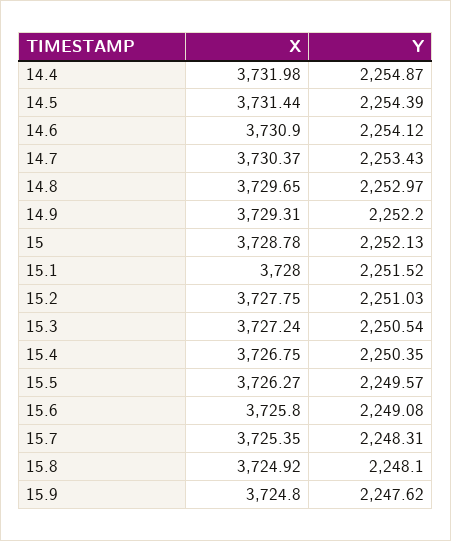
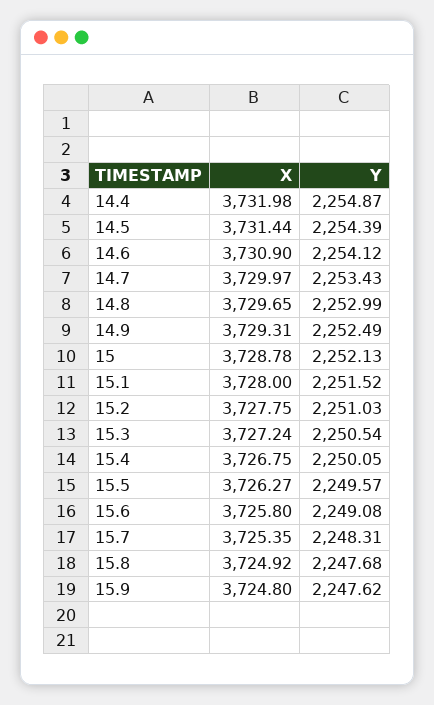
  {
    "X": {
      "14.4": 3731.98,
      "14.5": 3731.44,
      "14.6": 3730.9,
-     "14.7": 3730.37,
+     "14.7": 3729.97,
      "14.8": 3729.65,
      "14.9": 3729.31,
      "15": 3728.78,
      "15.1": 3728,
      "15.2": 3727.75,
      "15.3": 3727.24,
      "15.4": 3726.75,
      "15.5": 3726.27,
      "15.6": 3725.8,
      "15.7": 3725.35,
      "15.8": 3724.92,
      "15.9": 3724.8
    },
    "Y": {
      "14.4": 2254.87,
      "14.5": 2254.39,
      "14.6": 2254.12,
      "14.7": 2253.43,
-     "14.8": 2252.97,
+     "14.8": 2252.99,
-     "14.9": 2252.2,
+     "14.9": 2252.49,
      "15": 2252.13,
      "15.1": 2251.52,
      "15.2": 2251.03,
      "15.3": 2250.54,
-     "15.4": 2250.35,
+     "15.4": 2250.05,
      "15.5": 2249.57,
      "15.6": 2249.08,
      "15.7": 2248.31,
-     "15.8": 2248.1,
+     "15.8": 2247.68,
      "15.9": 2247.62
    }
  }

